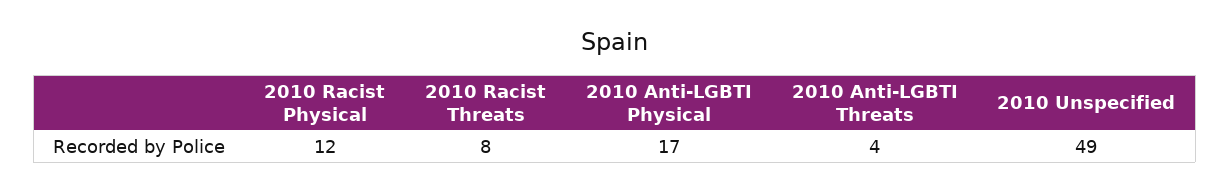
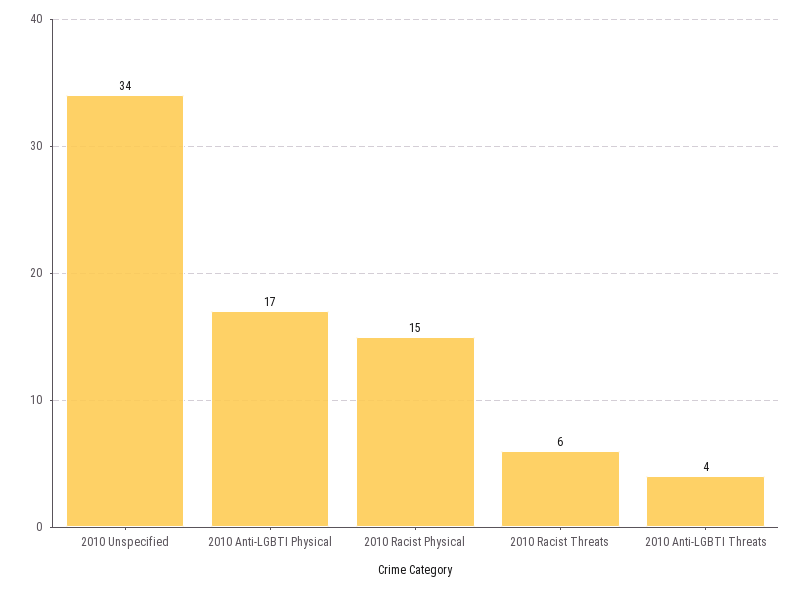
  {
-   "2010 Racist Physical": 12,
+   "2010 Racist Physical": 15,
-   "2010 Racist Threats": 8,
+   "2010 Racist Threats": 6,
    "2010 Anti-LGBTI Physical": 17,
    "2010 Anti-LGBTI Threats": 4,
-   "2010 Unspecified": 49
+   "2010 Unspecified": 34
  }

